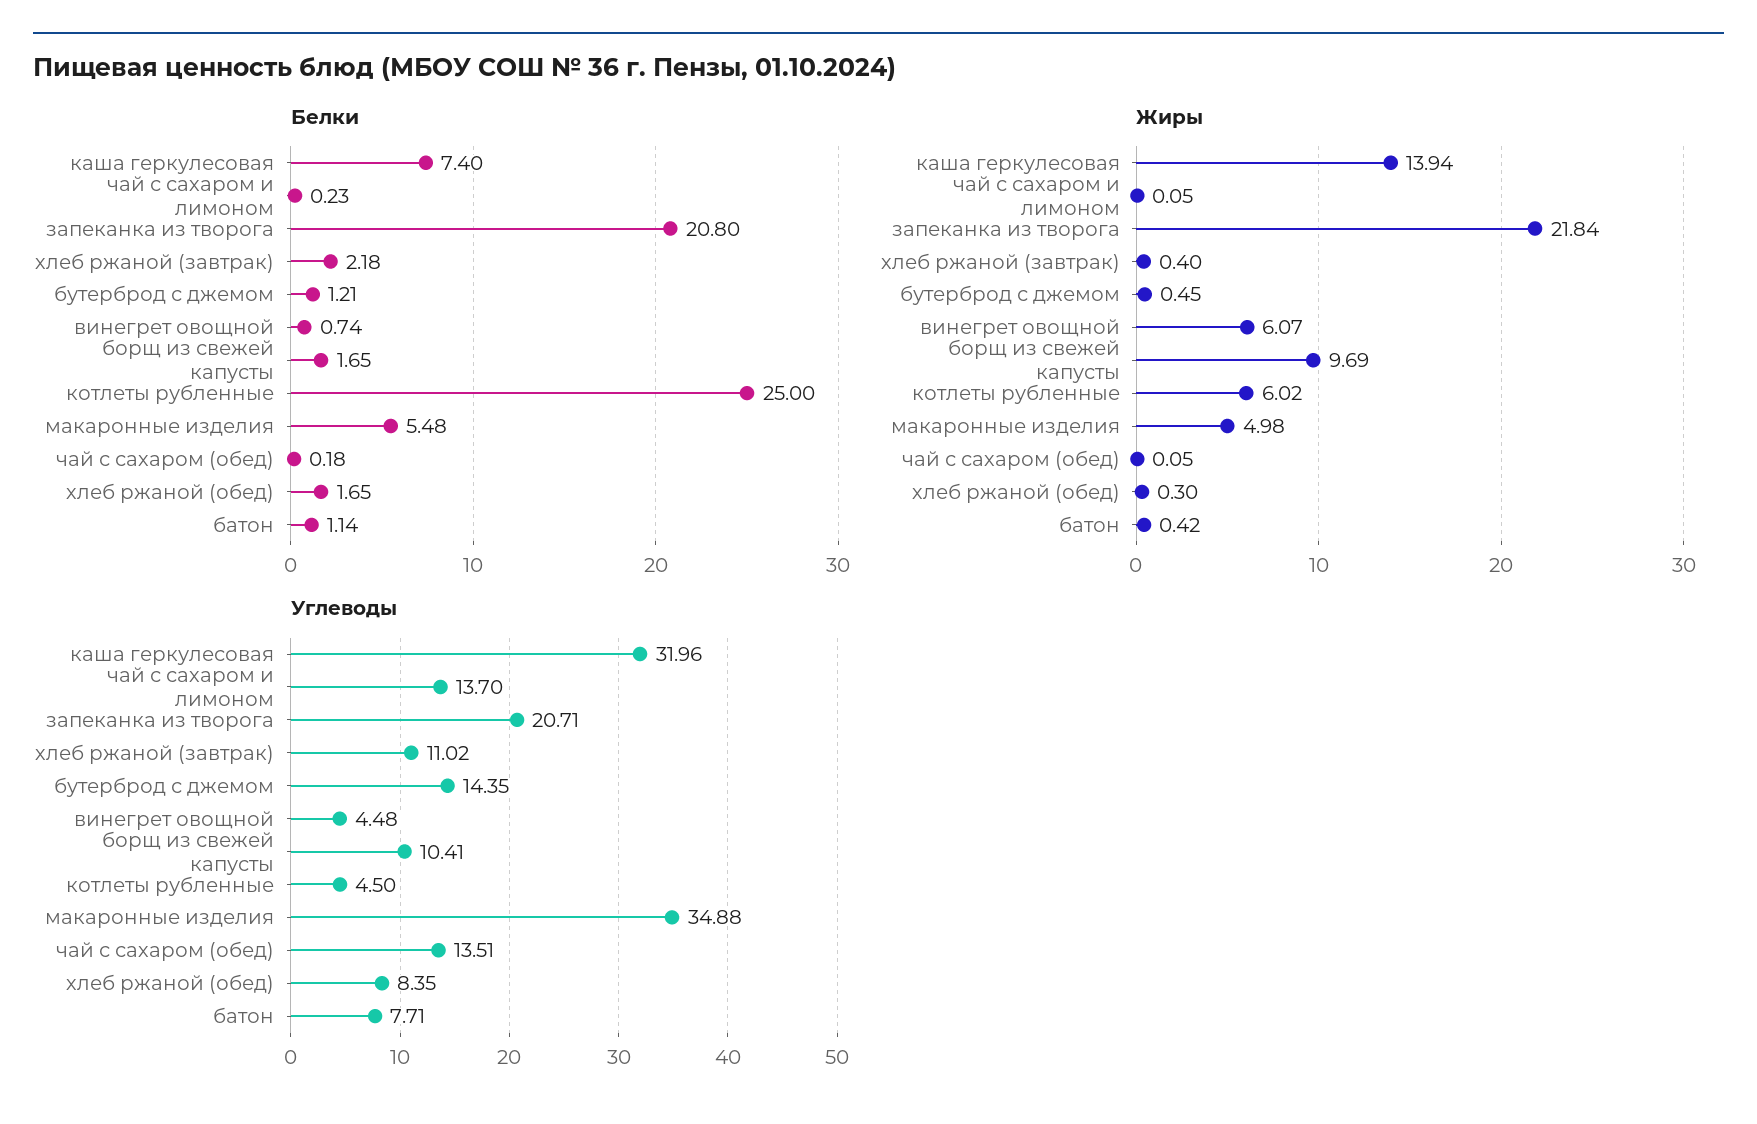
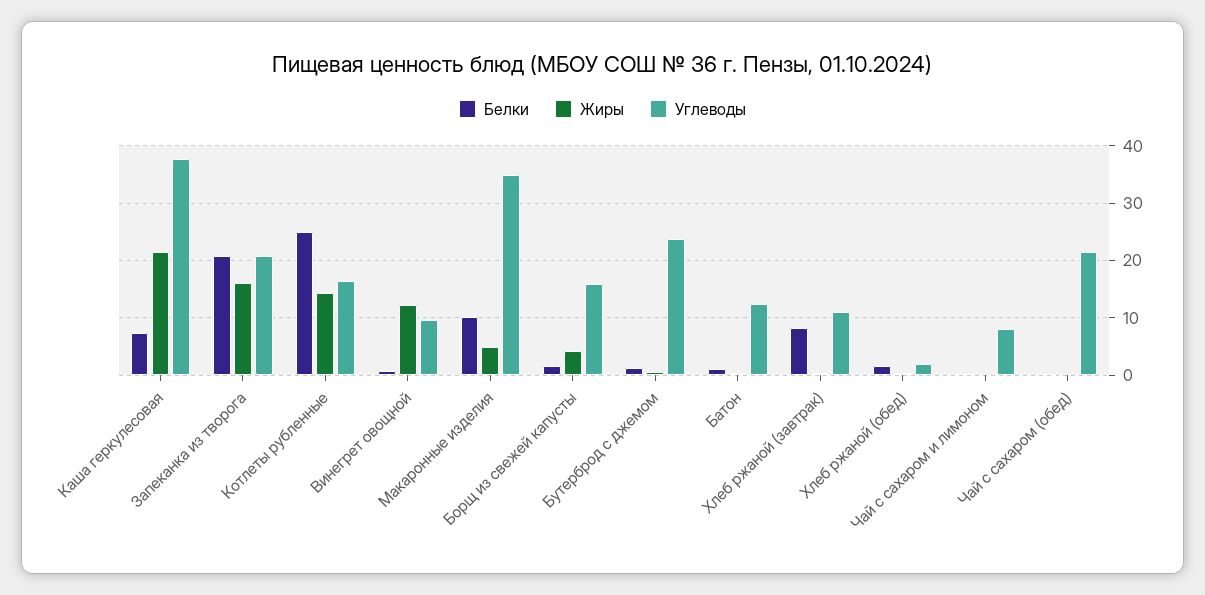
  {
    "Белки": {
      "каша геркулесовая": 7.4,
      "чай с сахаром и лимоном": 0.23,
      "запеканка из творога": 20.8,
-     "хлеб ржаной (завтрак)": 2.18,
+     "хлеб ржаной (завтрак)": 8,
      "бутерброд с джемом": 1.21,
      "винегрет овощной": 0.74,
      "борщ из свежей капусты": 1.65,
      "котлеты рубленные": 25,
-     "макаронные изделия": 5.48,
+     "макаронные изделия": 10,
      "чай с сахаром (обед)": 0.18,
      "хлеб ржаной (обед)": 1.65,
      "батон": 1.14
    },
    "Жиры": {
-     "каша геркулесовая": 13.94,
+     "каша геркулесовая": 22,
      "чай с сахаром и лимоном": 0.05,
-     "запеканка из творога": 21.84,
+     "запеканка из творога": 16,
      "хлеб ржаной (завтрак)": 0.4,
      "бутерброд с джемом": 0.45,
-     "винегрет овощной": 6.07,
+     "винегрет овощной": 12,
-     "борщ из свежей капусты": 9.69,
+     "борщ из свежей капусты": 4,
-     "котлеты рубленные": 6.02,
+     "котлеты рубленные": 14,
      "макаронные изделия": 4.98,
      "чай с сахаром (обед)": 0.05,
      "хлеб ржаной (обед)": 0.3,
      "батон": 0.42
    },
    "Углеводы": {
-     "каша геркулесовая": 31.96,
+     "каша геркулесовая": 38,
-     "чай с сахаром и лимоном": 13.7,
+     "чай с сахаром и лимоном": 8,
      "запеканка из творога": 20.71,
      "хлеб ржаной (завтрак)": 11.02,
-     "бутерброд с джемом": 14.35,
+     "бутерброд с джемом": 24,
-     "винегрет овощной": 4.48,
+     "винегрет овощной": 10,
-     "борщ из свежей капусты": 10.41,
+     "борщ из свежей капусты": 16,
-     "котлеты рубленные": 4.5,
+     "котлеты рубленные": 16,
      "макаронные изделия": 34.88,
-     "чай с сахаром (обед)": 13.51,
+     "чай с сахаром (обед)": 22,
-     "хлеб ржаной (обед)": 8.35,
+     "хлеб ржаной (обед)": 2,
-     "батон": 7.71
+     "батон": 12
    }
  }

